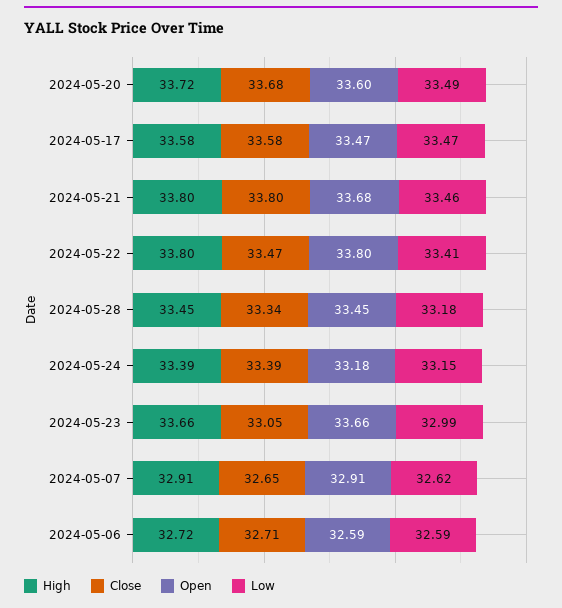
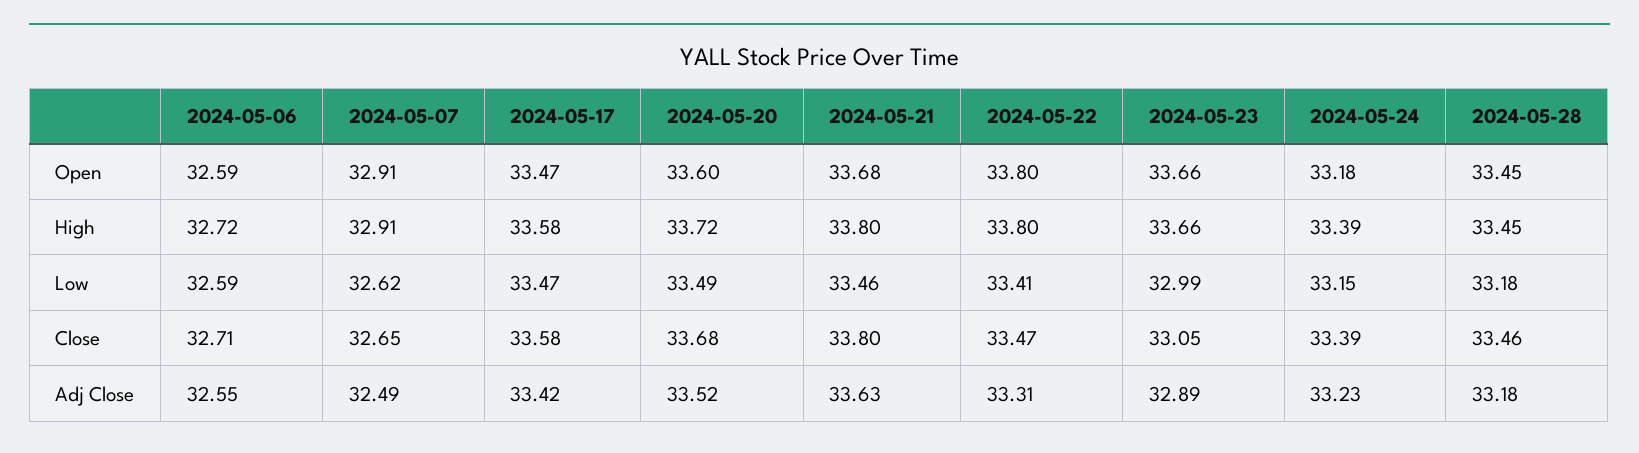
  {
    "High": {
      "2024-05-20": 33.72,
      "2024-05-17": 33.58,
      "2024-05-21": 33.8,
      "2024-05-22": 33.8,
      "2024-05-28": 33.45,
      "2024-05-24": 33.39,
      "2024-05-23": 33.66,
      "2024-05-07": 32.91,
      "2024-05-06": 32.72
    },
    "Close": {
      "2024-05-20": 33.68,
      "2024-05-17": 33.58,
      "2024-05-21": 33.8,
      "2024-05-22": 33.47,
-     "2024-05-28": 33.34,
+     "2024-05-28": 33.46,
      "2024-05-24": 33.39,
      "2024-05-23": 33.05,
      "2024-05-07": 32.65,
      "2024-05-06": 32.71
    },
    "Open": {
      "2024-05-20": 33.6,
      "2024-05-17": 33.47,
      "2024-05-21": 33.68,
      "2024-05-22": 33.8,
      "2024-05-28": 33.45,
      "2024-05-24": 33.18,
      "2024-05-23": 33.66,
      "2024-05-07": 32.91,
      "2024-05-06": 32.59
    },
    "Low": {
      "2024-05-20": 33.49,
      "2024-05-17": 33.47,
      "2024-05-21": 33.46,
      "2024-05-22": 33.41,
      "2024-05-28": 33.18,
      "2024-05-24": 33.15,
      "2024-05-23": 32.99,
      "2024-05-07": 32.62,
      "2024-05-06": 32.59
-   }
+   },
+   "Adj Close": {
+     "2024-05-06": 32.55,
+     "2024-05-07": 32.49,
+     "2024-05-17": 33.42,
+     "2024-05-20": 33.52,
+     "2024-05-21": 33.63,
+     "2024-05-22": 33.31,
+     "2024-05-23": 32.89,
+     "2024-05-24": 33.23,
+     "2024-05-28": 33.18
+   }
  }

